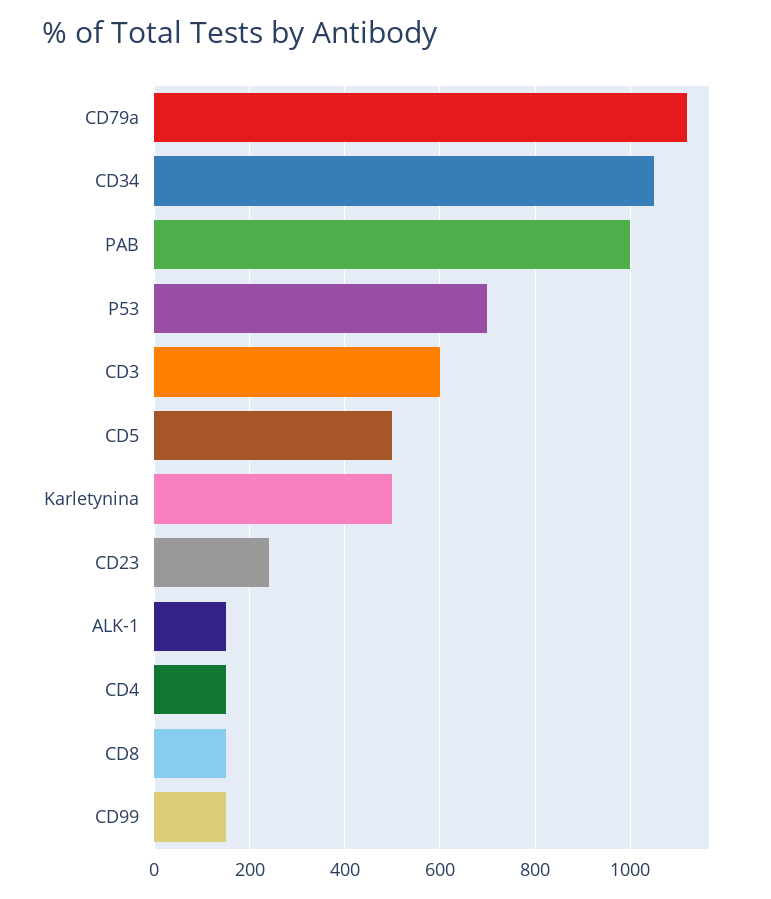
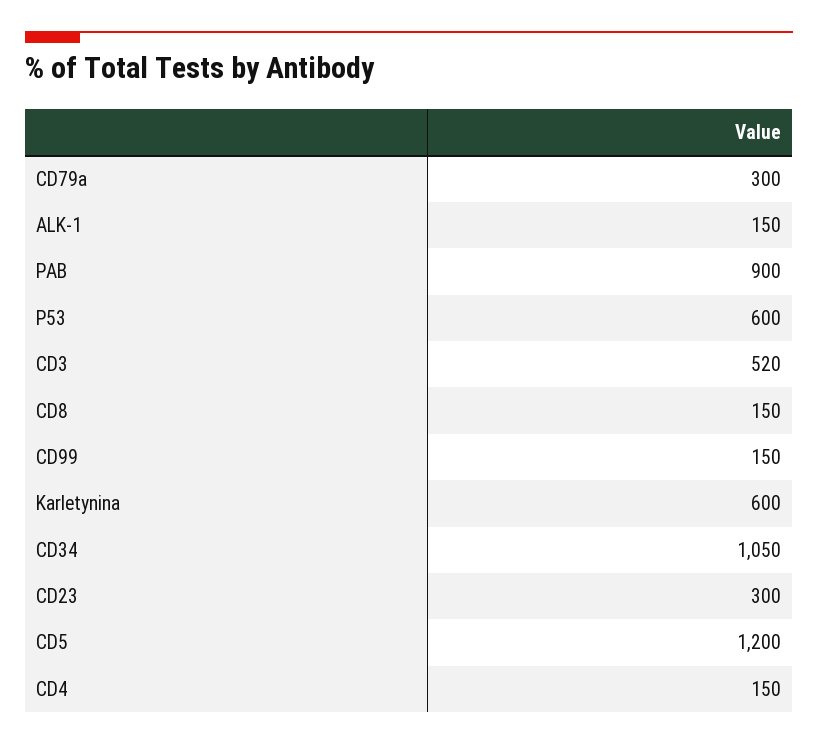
  {
-   "CD79a": 1120,
+   "CD79a": 300,
    "CD34": 1050,
-   "PAB": 1000,
+   "PAB": 900,
-   "P53": 700,
+   "P53": 600,
-   "CD3": 600,
+   "CD3": 520,
-   "CD5": 500,
+   "CD5": 1200,
-   "Karletynina": 500,
+   "Karletynina": 600,
-   "CD23": 240,
+   "CD23": 300,
    "ALK-1": 150,
    "CD4": 150,
    "CD8": 150,
    "CD99": 150
  }

